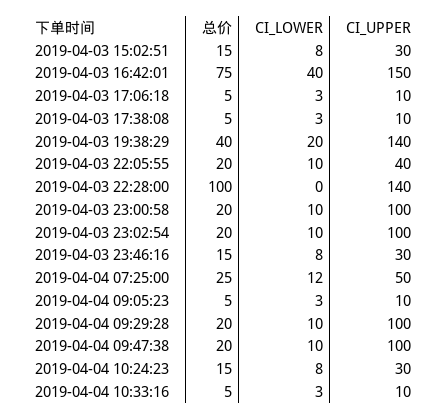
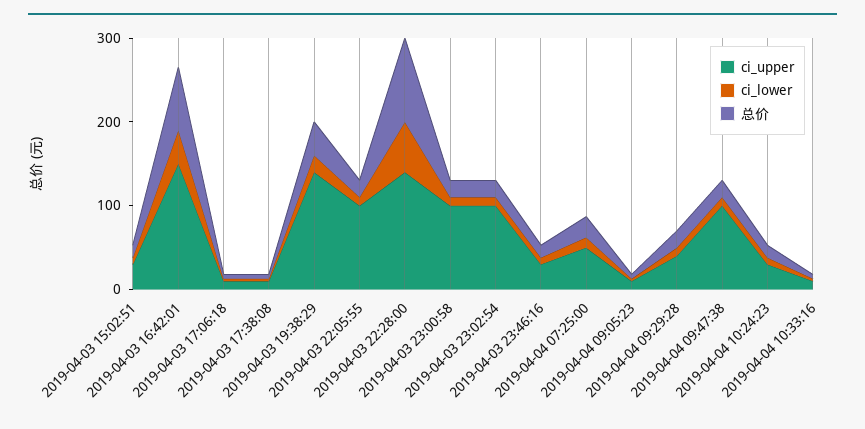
  {
    "总价": {
      "2019-04-03 15:02:51": 15,
      "2019-04-03 16:42:01": 75,
      "2019-04-03 17:06:18": 5,
      "2019-04-03 17:38:08": 5,
      "2019-04-03 19:38:29": 40,
      "2019-04-03 22:05:55": 20,
      "2019-04-03 22:28:00": 100,
      "2019-04-03 23:00:58": 20,
      "2019-04-03 23:02:54": 20,
      "2019-04-03 23:46:16": 15,
      "2019-04-04 07:25:00": 25,
      "2019-04-04 09:05:23": 5,
      "2019-04-04 09:29:28": 20,
      "2019-04-04 09:47:38": 20,
      "2019-04-04 10:24:23": 15,
      "2019-04-04 10:33:16": 5
    },
    "CI_LOWER": {
      "2019-04-03 15:02:51": 8,
      "2019-04-03 16:42:01": 40,
      "2019-04-03 17:06:18": 3,
      "2019-04-03 17:38:08": 3,
      "2019-04-03 19:38:29": 20,
      "2019-04-03 22:05:55": 10,
-     "2019-04-03 22:28:00": 0,
+     "2019-04-03 22:28:00": 60,
      "2019-04-03 23:00:58": 10,
      "2019-04-03 23:02:54": 10,
      "2019-04-03 23:46:16": 8,
      "2019-04-04 07:25:00": 12,
      "2019-04-04 09:05:23": 3,
      "2019-04-04 09:29:28": 10,
      "2019-04-04 09:47:38": 10,
      "2019-04-04 10:24:23": 8,
      "2019-04-04 10:33:16": 3
    },
    "CI_UPPER": {
      "2019-04-03 15:02:51": 30,
      "2019-04-03 16:42:01": 150,
      "2019-04-03 17:06:18": 10,
      "2019-04-03 17:38:08": 10,
      "2019-04-03 19:38:29": 140,
-     "2019-04-03 22:05:55": 40,
+     "2019-04-03 22:05:55": 100,
      "2019-04-03 22:28:00": 140,
      "2019-04-03 23:00:58": 100,
      "2019-04-03 23:02:54": 100,
      "2019-04-03 23:46:16": 30,
      "2019-04-04 07:25:00": 50,
      "2019-04-04 09:05:23": 10,
-     "2019-04-04 09:29:28": 100,
+     "2019-04-04 09:29:28": 40,
      "2019-04-04 09:47:38": 100,
      "2019-04-04 10:24:23": 30,
      "2019-04-04 10:33:16": 10
    }
  }

